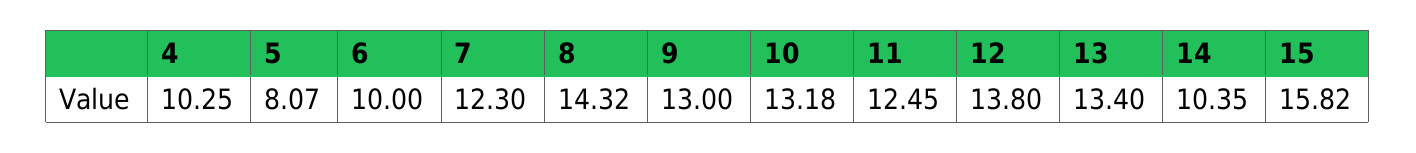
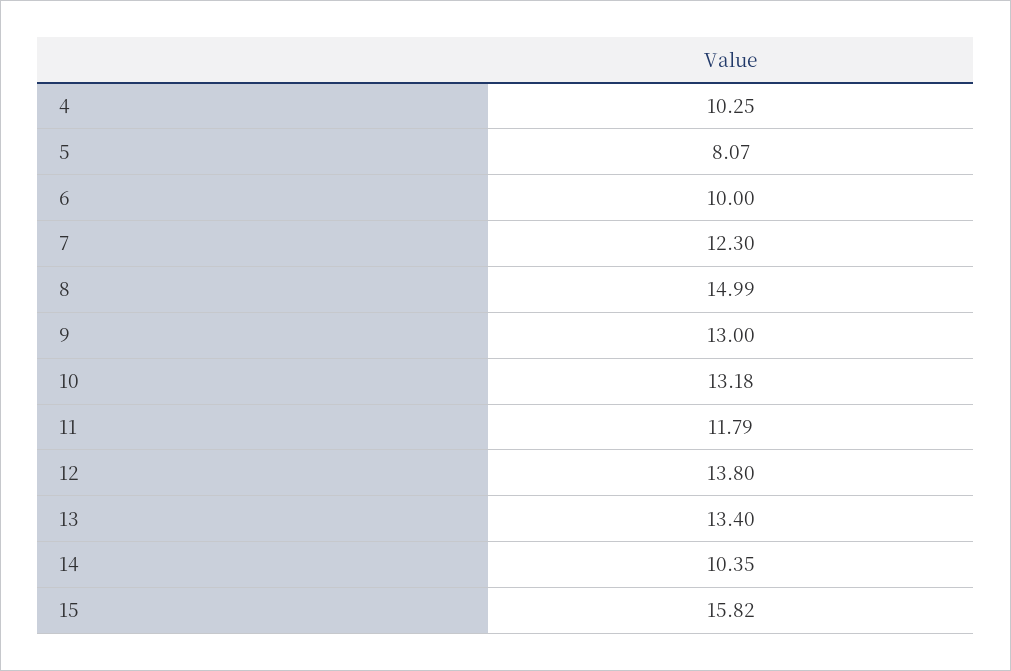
  {
    "4": 10.25,
    "5": 8.07,
    "6": 10,
    "7": 12.3,
-   "8": 14.32,
+   "8": 14.99,
    "9": 13,
    "10": 13.18,
-   "11": 12.45,
+   "11": 11.79,
    "12": 13.8,
    "13": 13.4,
    "14": 10.35,
    "15": 15.82
  }

